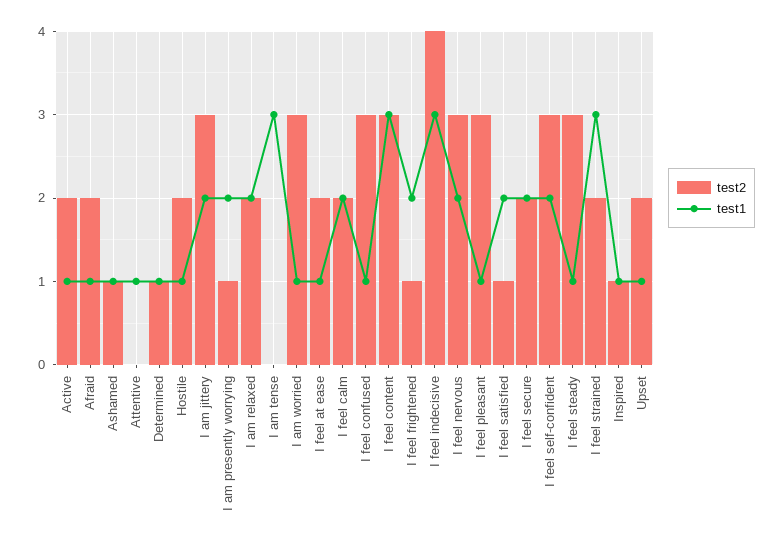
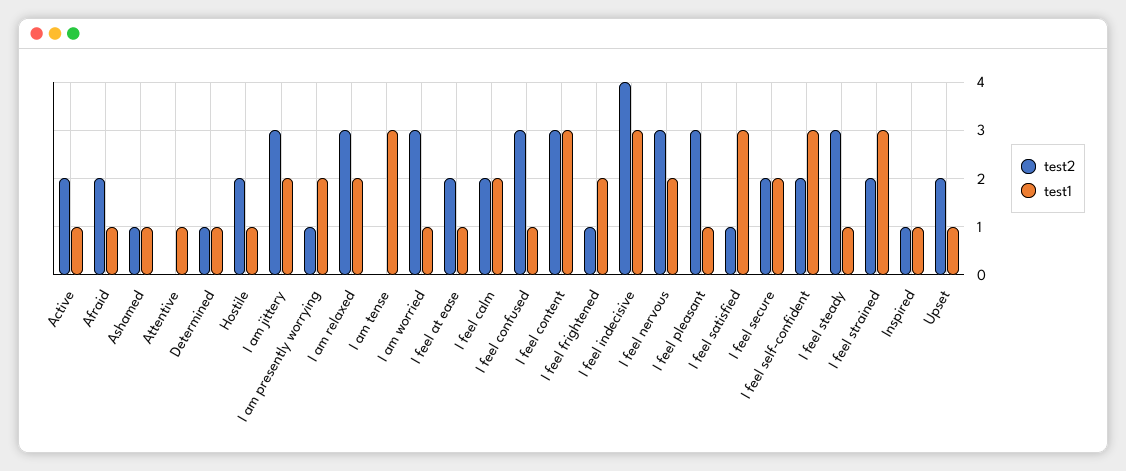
  {
    "test2": {
      "Active": 2,
      "Afraid": 2,
      "Ashamed": 1,
      "Attentive": 0,
      "Determined": 1,
      "Hostile": 2,
      "I am jittery": 3,
      "I am presently worrying": 1,
-     "I am relaxed": 2,
+     "I am relaxed": 3,
      "I am tense": 0,
      "I am worried": 3,
      "I feel at ease": 2,
      "I feel calm": 2,
      "I feel confused": 3,
      "I feel content": 3,
      "I feel frightened": 1,
      "I feel indecisive": 4,
      "I feel nervous": 3,
      "I feel pleasant": 3,
      "I feel satisfied": 1,
      "I feel secure": 2,
-     "I feel self-confident": 3,
+     "I feel self-confident": 2,
      "I feel steady": 3,
      "I feel strained": 2,
      "Inspired": 1,
      "Upset": 2
    },
    "test1": {
      "Active": 1,
      "Afraid": 1,
      "Ashamed": 1,
      "Attentive": 1,
      "Determined": 1,
      "Hostile": 1,
      "I am jittery": 2,
      "I am presently worrying": 2,
      "I am relaxed": 2,
      "I am tense": 3,
      "I am worried": 1,
      "I feel at ease": 1,
      "I feel calm": 2,
      "I feel confused": 1,
      "I feel content": 3,
      "I feel frightened": 2,
      "I feel indecisive": 3,
      "I feel nervous": 2,
      "I feel pleasant": 1,
-     "I feel satisfied": 2,
+     "I feel satisfied": 3,
      "I feel secure": 2,
-     "I feel self-confident": 2,
+     "I feel self-confident": 3,
      "I feel steady": 1,
      "I feel strained": 3,
      "Inspired": 1,
      "Upset": 1
    }
  }

